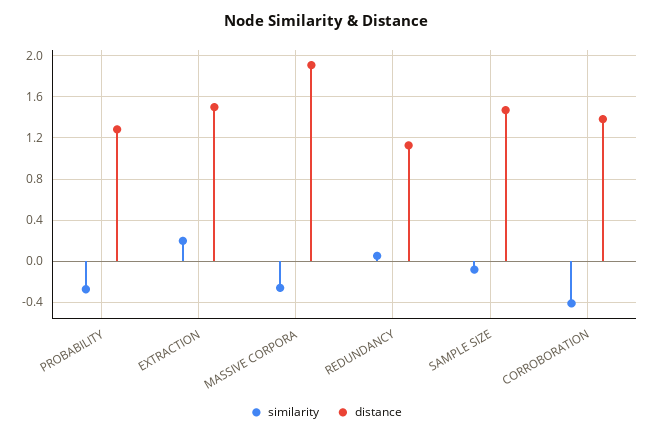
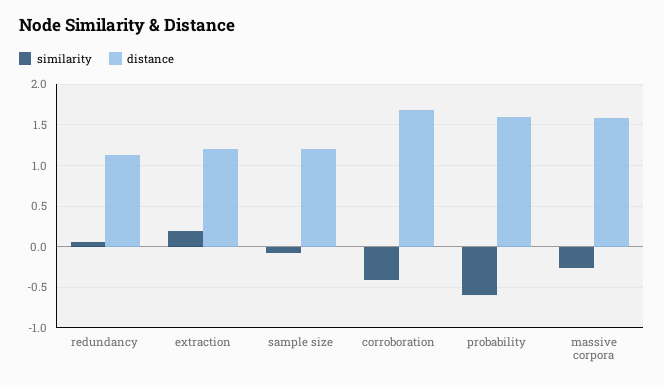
  {
    "similarity": {
-     "PROBABILITY": -0.3,
+     "PROBABILITY": -0.6,
      "EXTRACTION": 0.2,
      "MASSIVE CORPORA": -0.3,
      "REDUNDANCY": 0.1,
      "SAMPLE SIZE": -0.1,
      "CORROBORATION": -0.4
    },
    "distance": {
-     "PROBABILITY": 1.3,
+     "PROBABILITY": 1.6,
-     "EXTRACTION": 1.5,
+     "EXTRACTION": 1.2,
-     "MASSIVE CORPORA": 1.9,
+     "MASSIVE CORPORA": 1.6,
      "REDUNDANCY": 1.1,
-     "SAMPLE SIZE": 1.5,
+     "SAMPLE SIZE": 1.2,
-     "CORROBORATION": 1.4
+     "CORROBORATION": 1.7
    }
  }

